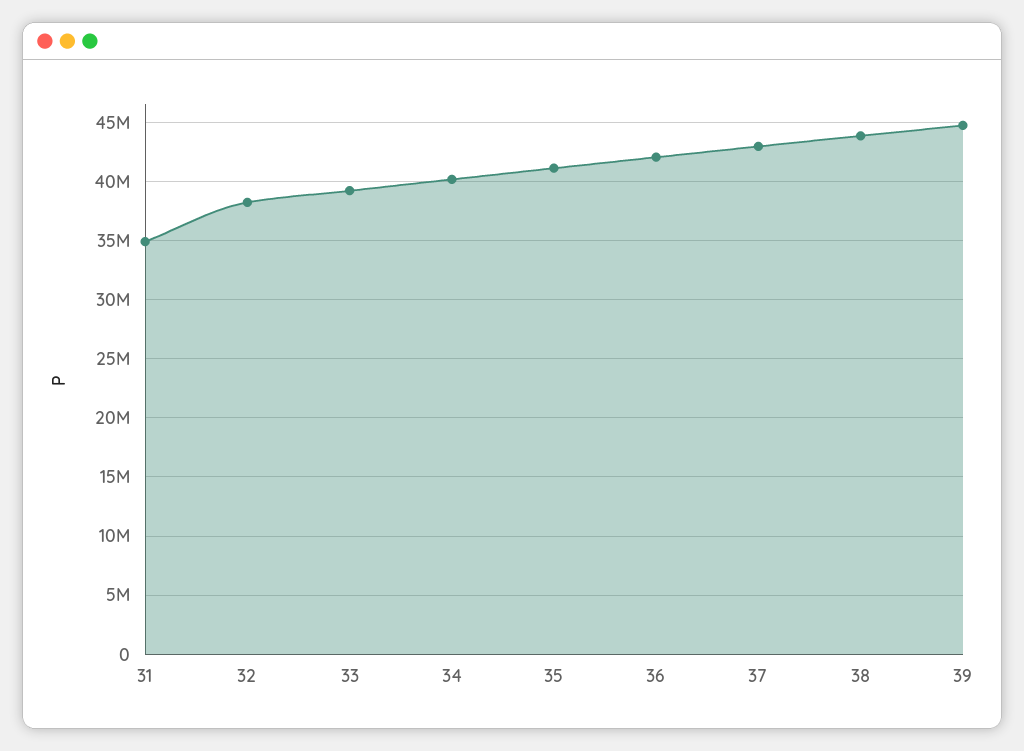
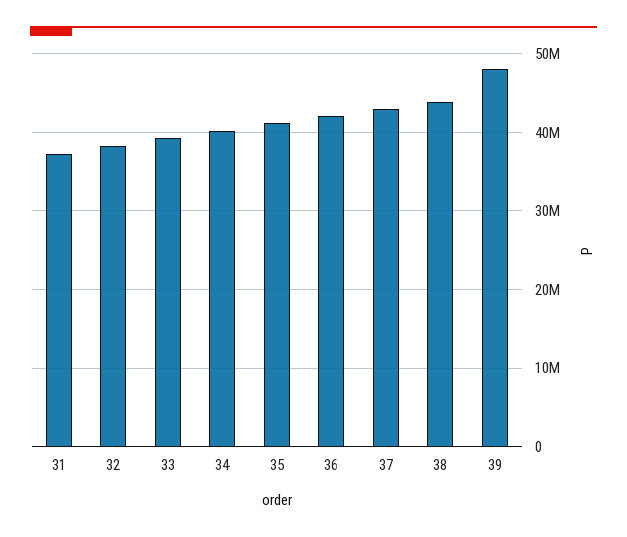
  {
-   "31": 35000000,
+   "31": 37000000,
    "32": 38000000,
    "33": 39000000,
    "34": 40000000,
    "35": 41000000,
    "36": 42000000,
    "37": 43000000,
    "38": 44000000,
-   "39": 45000000
+   "39": 48000000
  }

